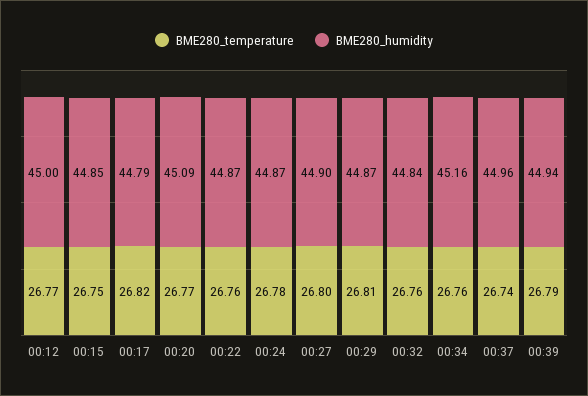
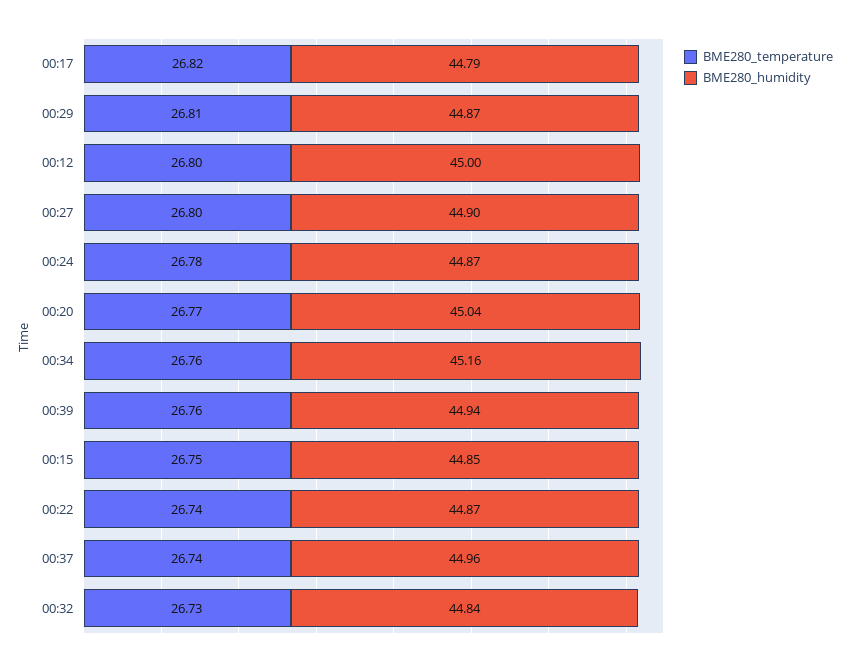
  {
    "BME280_temperature": {
-     "00:12": 26.77,
+     "00:12": 26.8,
      "00:15": 26.75,
      "00:17": 26.82,
      "00:20": 26.77,
-     "00:22": 26.76,
+     "00:22": 26.74,
      "00:24": 26.78,
      "00:27": 26.8,
      "00:29": 26.81,
-     "00:32": 26.76,
+     "00:32": 26.73,
      "00:34": 26.76,
      "00:37": 26.74,
-     "00:39": 26.79
+     "00:39": 26.76
    },
    "BME280_humidity": {
      "00:12": 45,
      "00:15": 44.85,
      "00:17": 44.79,
-     "00:20": 45.09,
+     "00:20": 45.04,
      "00:22": 44.87,
      "00:24": 44.87,
      "00:27": 44.9,
      "00:29": 44.87,
      "00:32": 44.84,
      "00:34": 45.16,
      "00:37": 44.96,
      "00:39": 44.94
    }
  }

